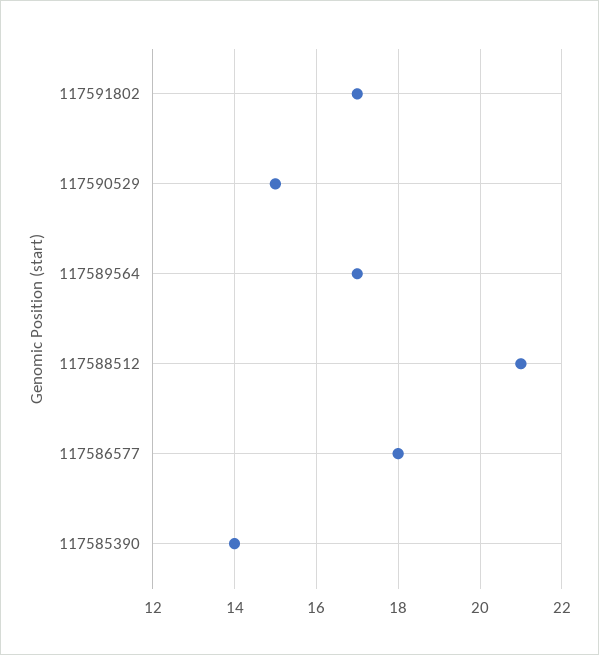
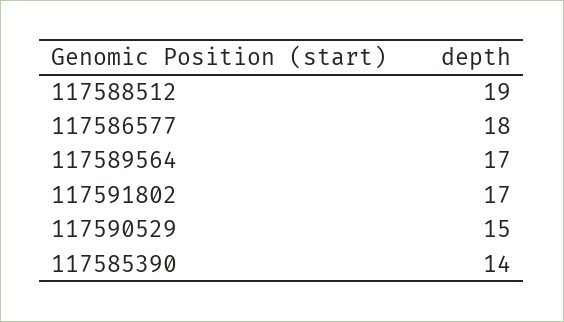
  {
    "117591802": 17,
    "117590529": 15,
    "117589564": 17,
-   "117588512": 21,
+   "117588512": 19,
    "117586577": 18,
    "117585390": 14
  }

